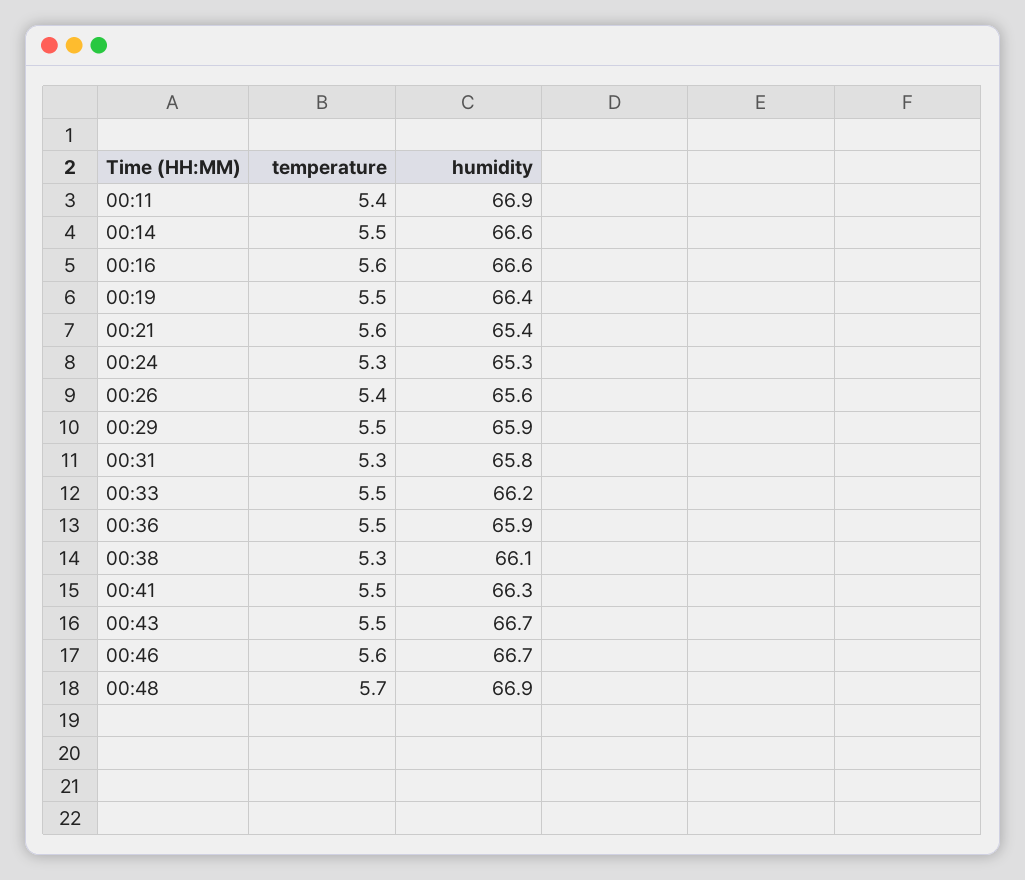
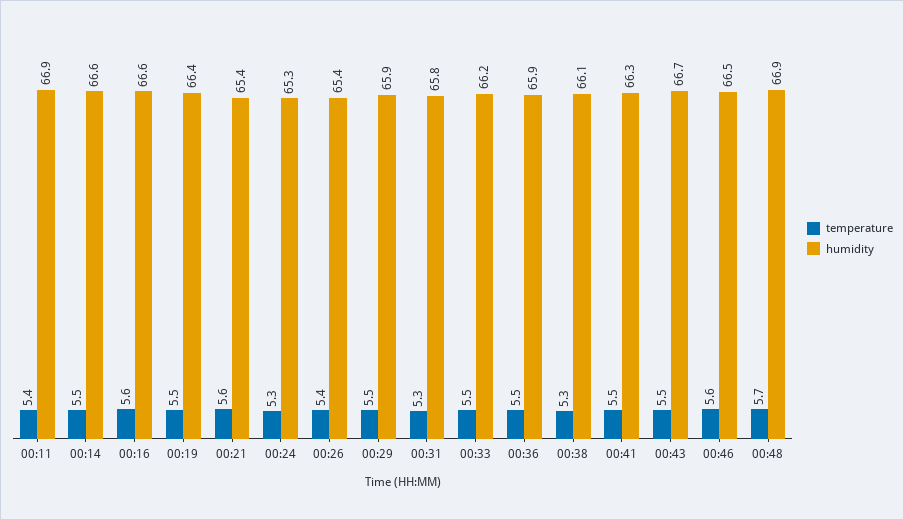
  {
    "temperature": {
      "00:11": 5.4,
      "00:14": 5.5,
      "00:16": 5.6,
      "00:19": 5.5,
      "00:21": 5.6,
      "00:24": 5.3,
      "00:26": 5.4,
      "00:29": 5.5,
      "00:31": 5.3,
      "00:33": 5.5,
      "00:36": 5.5,
      "00:38": 5.3,
      "00:41": 5.5,
      "00:43": 5.5,
      "00:46": 5.6,
      "00:48": 5.7
    },
    "humidity": {
      "00:11": 66.9,
      "00:14": 66.6,
      "00:16": 66.6,
      "00:19": 66.4,
      "00:21": 65.4,
      "00:24": 65.3,
-     "00:26": 65.6,
+     "00:26": 65.4,
      "00:29": 65.9,
      "00:31": 65.8,
      "00:33": 66.2,
      "00:36": 65.9,
      "00:38": 66.1,
      "00:41": 66.3,
      "00:43": 66.7,
-     "00:46": 66.7,
+     "00:46": 66.5,
      "00:48": 66.9
    }
  }

